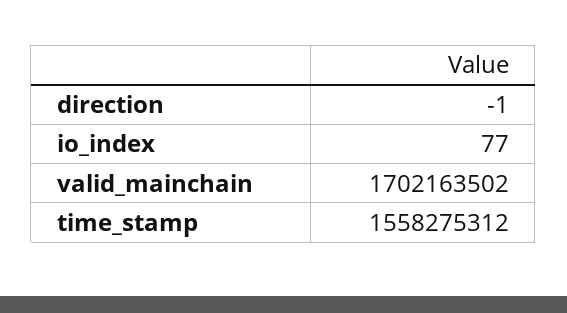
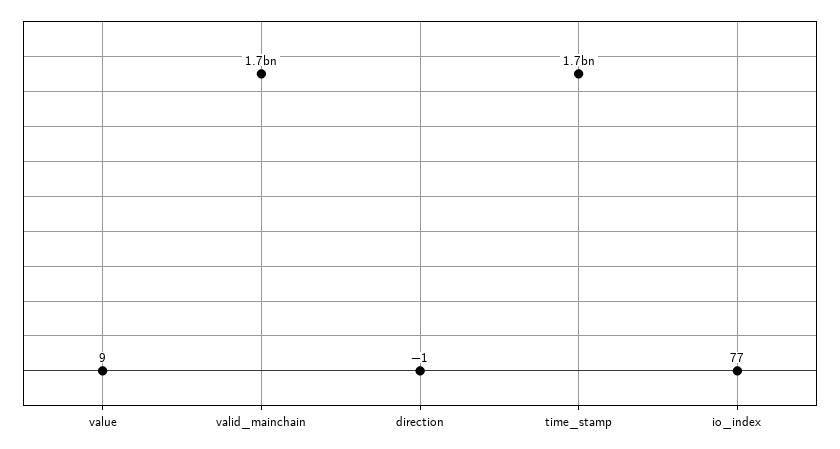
  {
    "direction": -1,
    "io_index": 77,
    "valid_mainchain": 1702163502,
-   "time_stamp": 1558275312
+   "time_stamp": 1700000000,
+   "value": 9
  }

